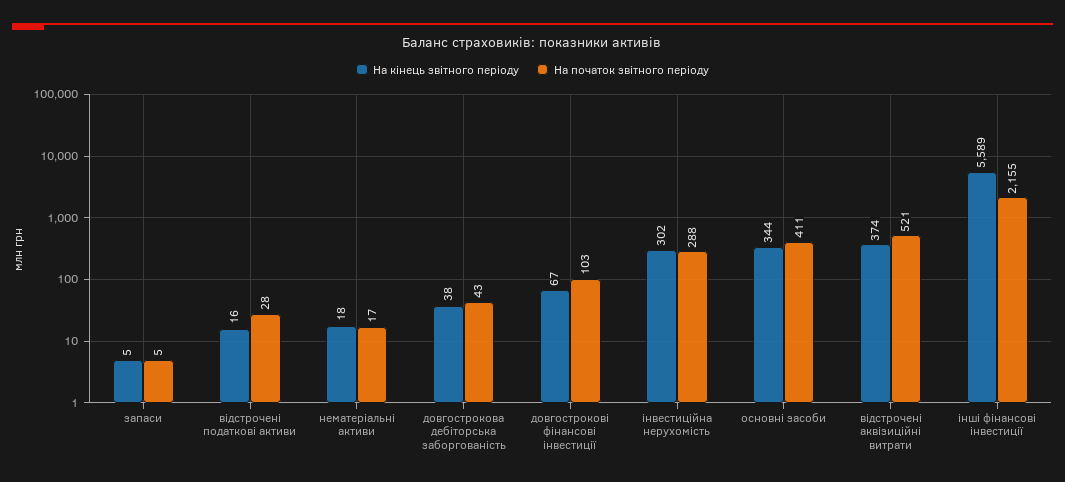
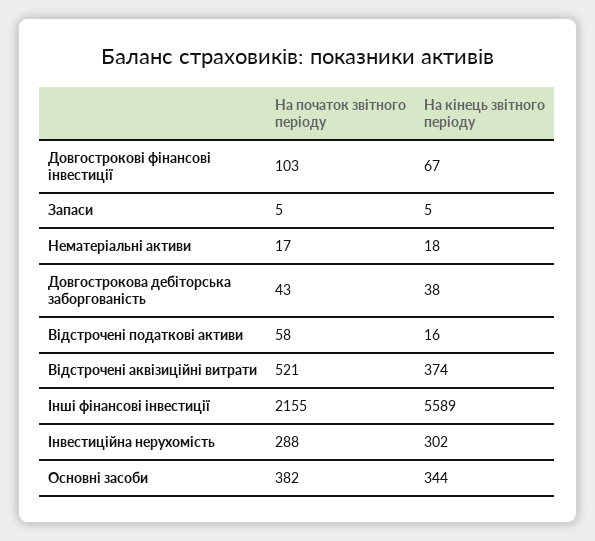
  {
    "На кінець звітного періоду": {
      "запаси": 5,
      "відстрочені податкові активи": 16,
      "нематеріальні активи": 18,
      "довгострокова дебіторська заборгованість": 38,
      "довгострокові фінансові інвестиції": 67,
      "інвестиційна нерухомість": 302,
      "основні засоби": 344,
      "відстрочені аквізиційні витрати": 374,
      "інші фінансові інвестиції": 5589
    },
    "На початок звітного періоду": {
      "запаси": 5,
-     "відстрочені податкові активи": 28,
+     "відстрочені податкові активи": 58,
      "нематеріальні активи": 17,
      "довгострокова дебіторська заборгованість": 43,
      "довгострокові фінансові інвестиції": 103,
      "інвестиційна нерухомість": 288,
-     "основні засоби": 411,
+     "основні засоби": 382,
      "відстрочені аквізиційні витрати": 521,
      "інші фінансові інвестиції": 2155
    }
  }

